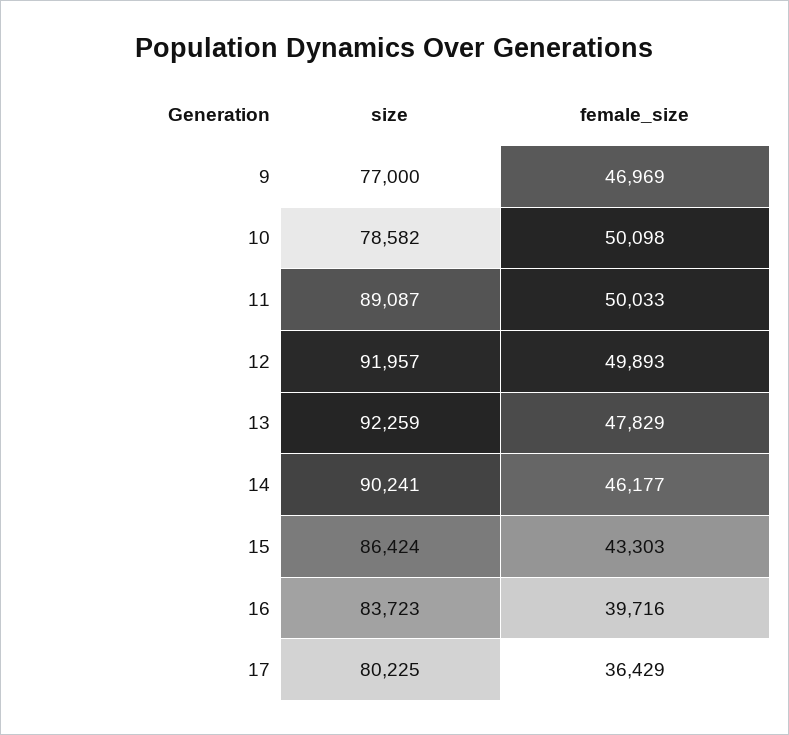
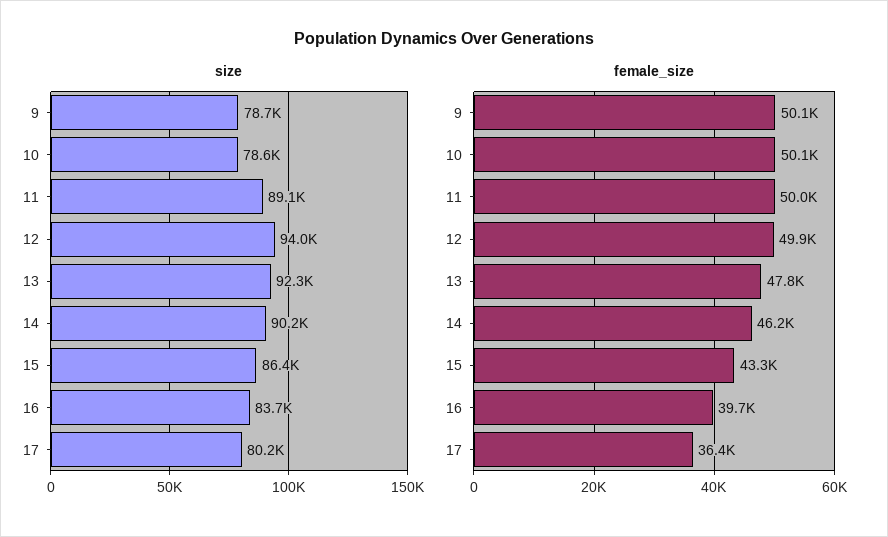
  {
    "size": {
-     "9": 77000,
+     "9": 78700,
      "10": 78582,
      "11": 89087,
-     "12": 91957,
+     "12": 94000,
      "13": 92259,
      "14": 90241,
      "15": 86424,
      "16": 83723,
      "17": 80225
    },
    "female_size": {
-     "9": 46969,
+     "9": 50100,
      "10": 50098,
      "11": 50033,
      "12": 49893,
      "13": 47829,
      "14": 46177,
      "15": 43303,
      "16": 39716,
      "17": 36429
    }
  }

